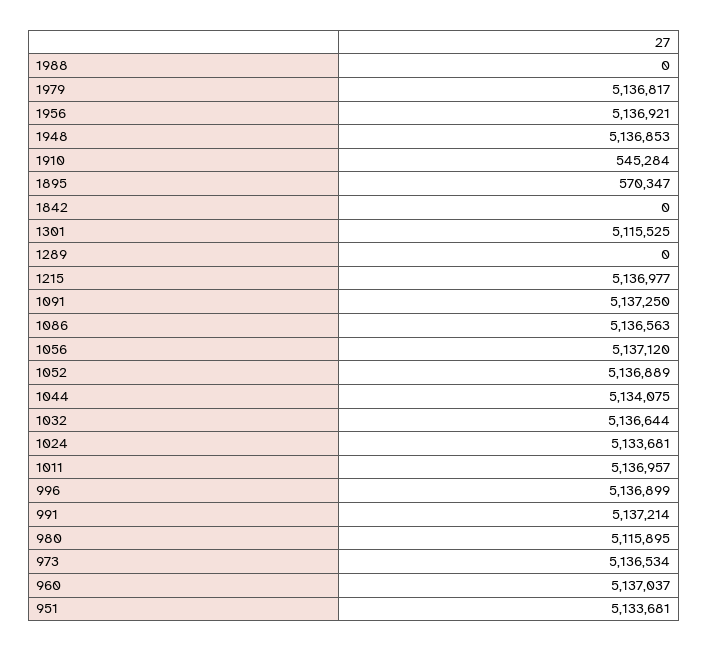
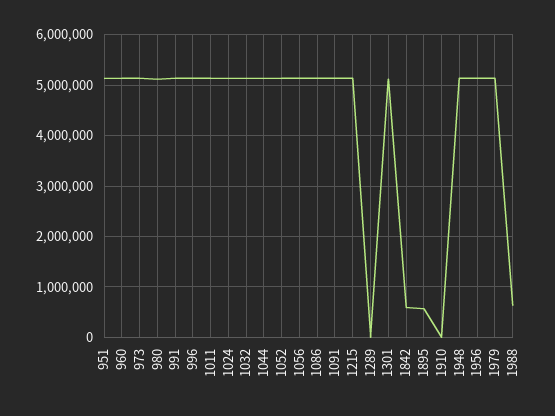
  {
-   "1988": 0,
+   "1988": 600000,
    "1979": 5136817,
    "1956": 5136921,
    "1948": 5136853,
-   "1910": 545284,
+   "1910": 0,
    "1895": 570347,
-   "1842": 0,
+   "1842": 600000,
    "1301": 5115525,
    "1289": 0,
    "1215": 5136977,
    "1091": 5137250,
    "1086": 5136563,
    "1056": 5137120,
    "1052": 5136889,
    "1044": 5134075,
    "1032": 5136644,
    "1024": 5133681,
    "1011": 5136957,
    "996": 5136899,
    "991": 5137214,
    "980": 5115895,
    "973": 5136534,
    "960": 5137037,
    "951": 5133681
  }

